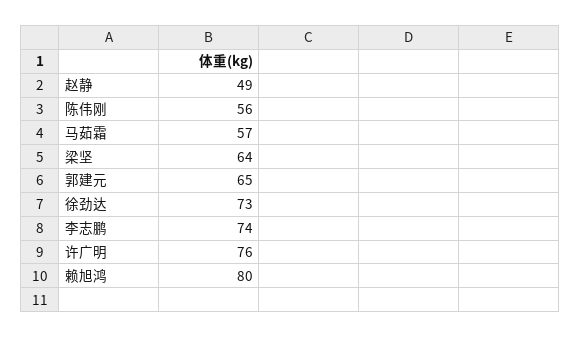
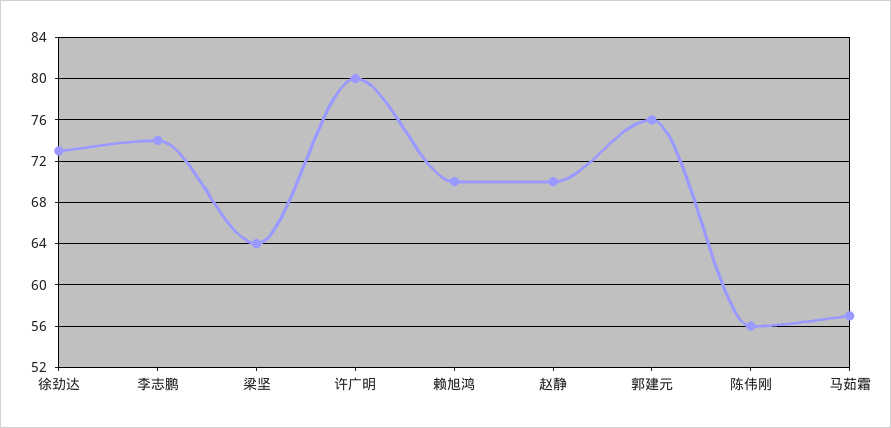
  {
-   "赵静": 49,
+   "赵静": 70,
    "陈伟刚": 56,
    "马茹霜": 57,
    "梁坚": 64,
-   "郭建元": 65,
+   "郭建元": 76,
    "徐劲达": 73,
    "李志鹏": 74,
-   "许广明": 76,
+   "许广明": 80,
-   "赖旭鸿": 80
+   "赖旭鸿": 70
  }

